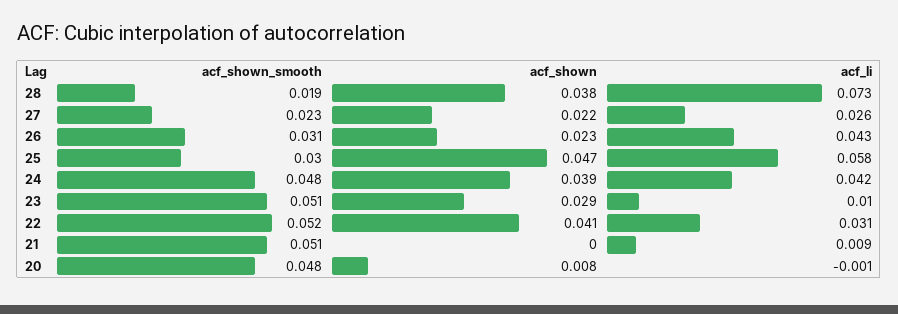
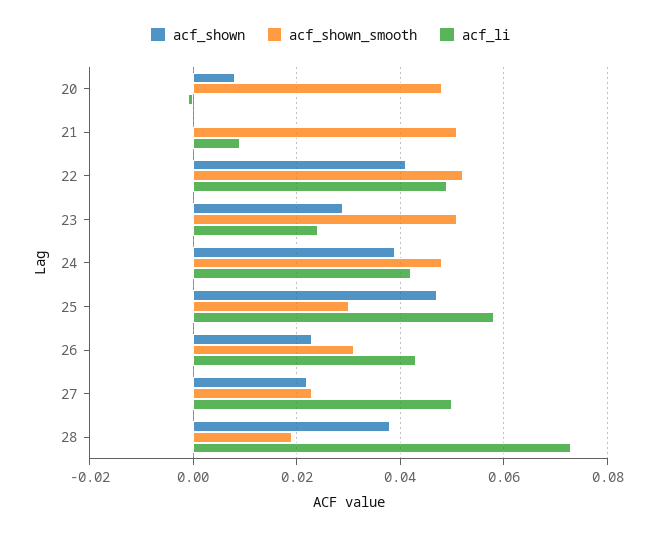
  {
    "acf_shown_smooth": {
      "28": 0.019,
      "27": 0.023,
      "26": 0.031,
      "25": 0.03,
      "24": 0.048,
      "23": 0.051,
      "22": 0.052,
      "21": 0.051,
      "20": 0.048
    },
    "acf_shown": {
      "28": 0.038,
      "27": 0.022,
      "26": 0.023,
      "25": 0.047,
      "24": 0.039,
      "23": 0.029,
      "22": 0.041,
      "21": 0,
      "20": 0.008
    },
    "acf_li": {
      "28": 0.073,
-     "27": 0.026,
+     "27": 0.05,
      "26": 0.043,
      "25": 0.058,
      "24": 0.042,
-     "23": 0.01,
+     "23": 0.025,
-     "22": 0.031,
+     "22": 0.05,
      "21": 0.009,
      "20": -0.001
    }
  }

